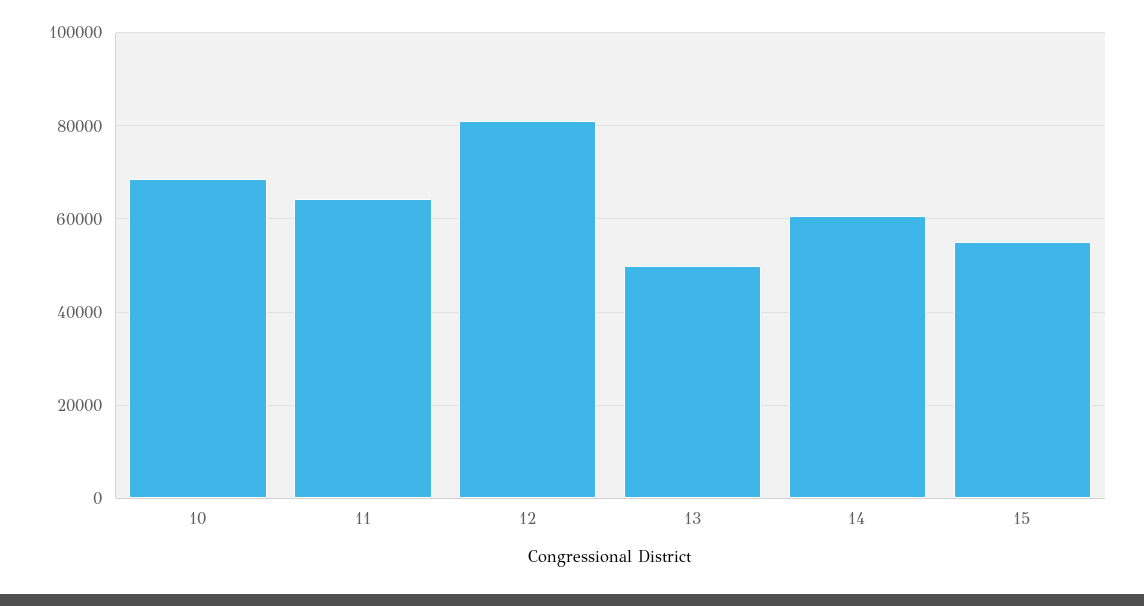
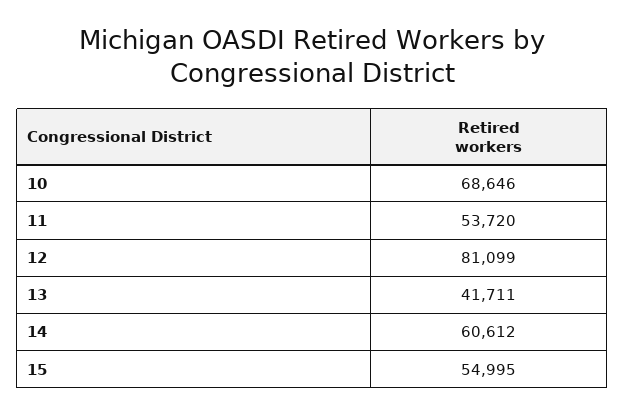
  {
    "10": 68646,
-   "11": 64000,
+   "11": 53720,
    "12": 81099,
-   "13": 50000,
+   "13": 41711,
    "14": 60612,
    "15": 54995
  }

